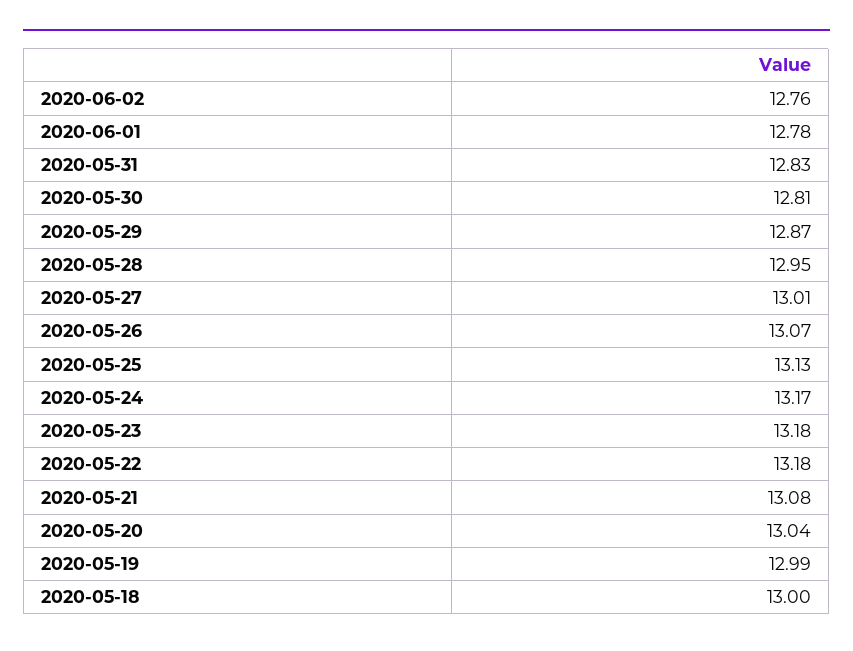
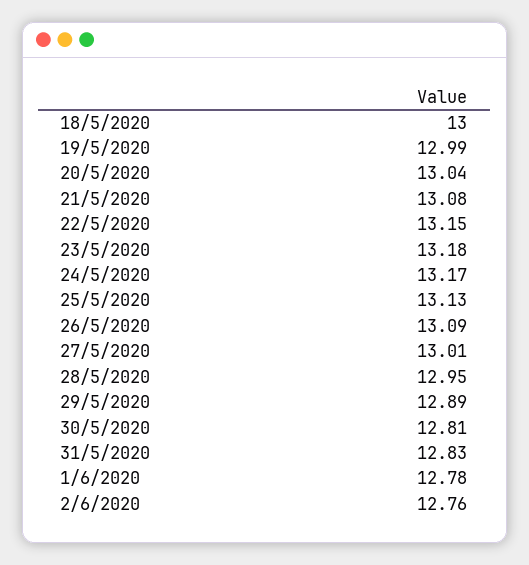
  {
    "2020-06-02": 12.76,
    "2020-06-01": 12.78,
    "2020-05-31": 12.83,
    "2020-05-30": 12.81,
-   "2020-05-29": 12.87,
+   "2020-05-29": 12.89,
    "2020-05-28": 12.95,
    "2020-05-27": 13.01,
-   "2020-05-26": 13.07,
+   "2020-05-26": 13.09,
    "2020-05-25": 13.13,
    "2020-05-24": 13.17,
    "2020-05-23": 13.18,
-   "2020-05-22": 13.18,
+   "2020-05-22": 13.15,
    "2020-05-21": 13.08,
    "2020-05-20": 13.04,
    "2020-05-19": 12.99,
    "2020-05-18": 13
  }

